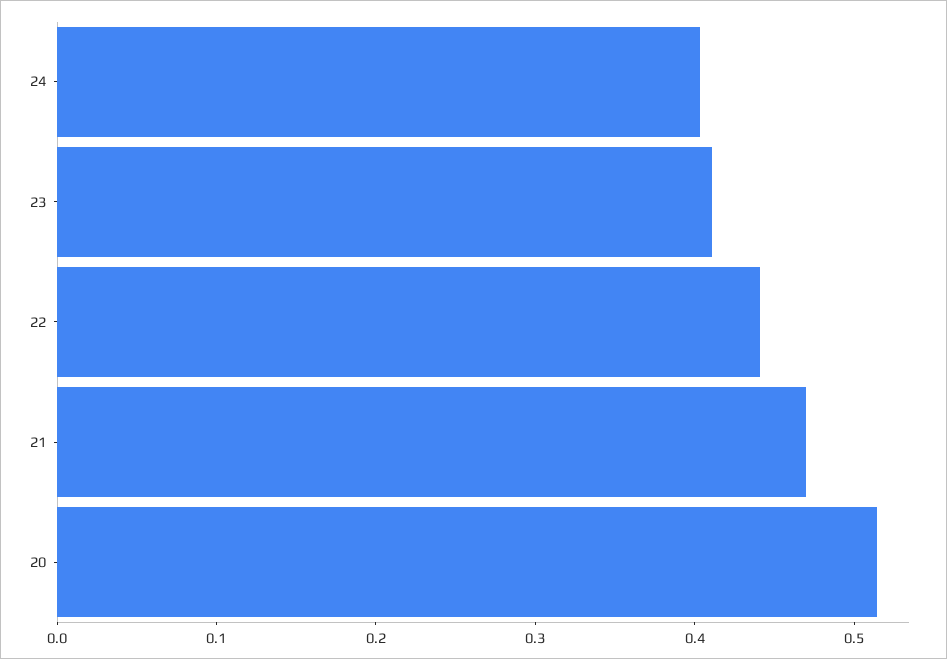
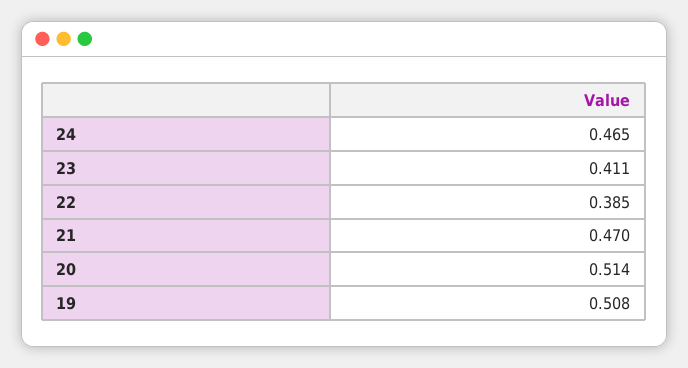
  {
-   "24": 0.4,
+   "24": 0.465,
    "23": 0.411,
-   "22": 0.44,
+   "22": 0.385,
    "21": 0.47,
-   "20": 0.514
+   "20": 0.514,
+   "19": 0.508
  }

